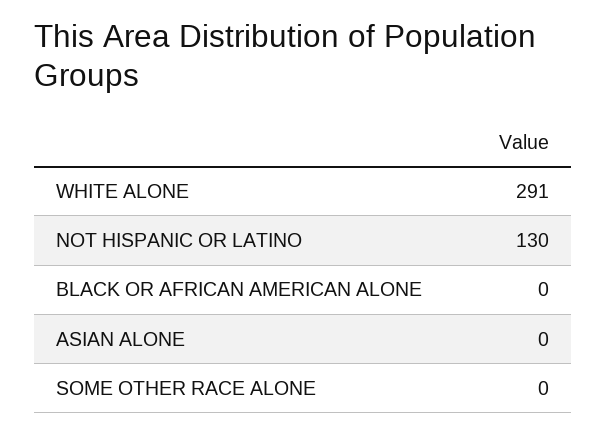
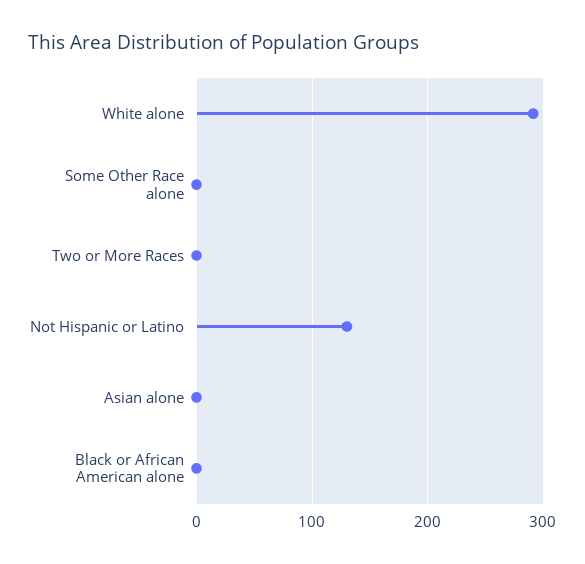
  {
    "WHITE ALONE": 291,
    "NOT HISPANIC OR LATINO": 130,
    "BLACK OR AFRICAN AMERICAN ALONE": 0,
    "ASIAN ALONE": 0,
-   "SOME OTHER RACE ALONE": 0
+   "SOME OTHER RACE ALONE": 0,
+   "Two or More Races": 0
  }

